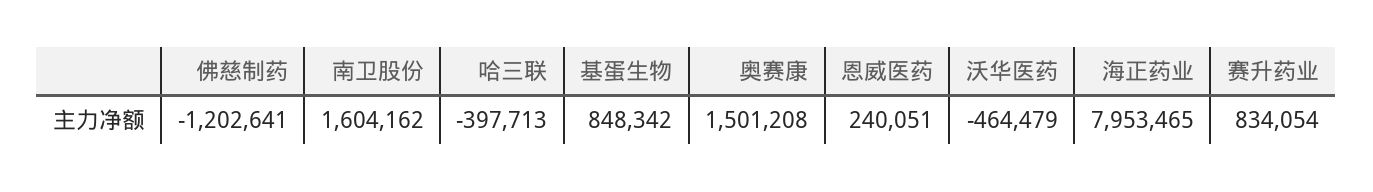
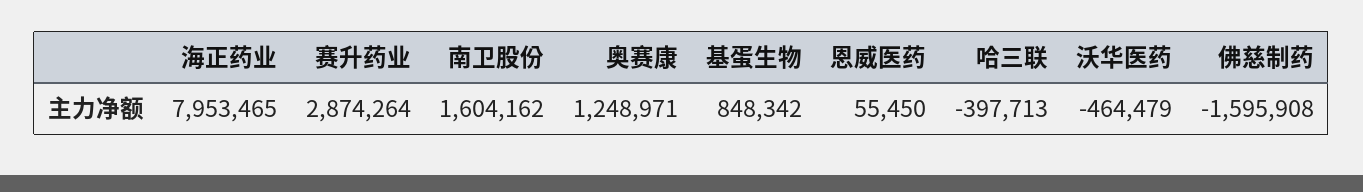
  {
-   "佛慈制药": -1202641,
+   "佛慈制药": -1595908,
    "南卫股份": 1604162,
    "哈三联": -397713,
    "基蛋生物": 848342,
-   "奥赛康": 1501208,
+   "奥赛康": 1248971,
-   "恩威医药": 240051,
+   "恩威医药": 55450,
    "沃华医药": -464479,
    "海正药业": 7953465,
-   "赛升药业": 834054
+   "赛升药业": 2874264
  }

